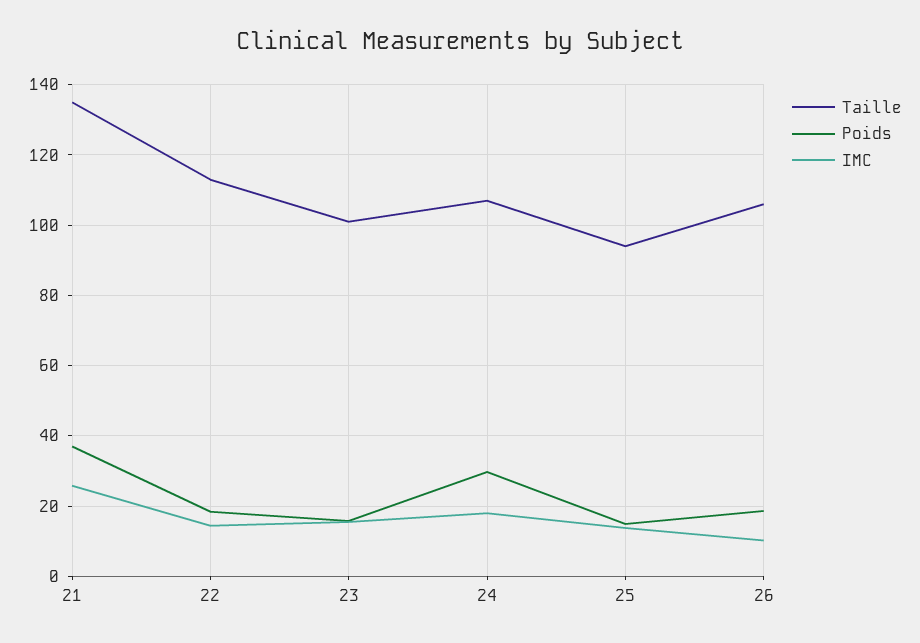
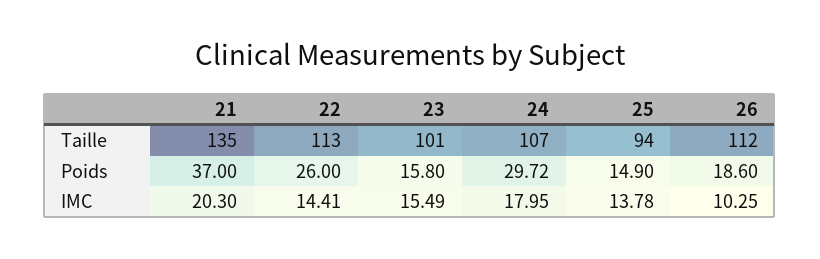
  {
    "Taille": {
      "21": 135,
      "22": 113,
      "23": 101,
      "24": 107,
      "25": 94,
-     "26": 106
+     "26": 112
    },
    "Poids": {
      "21": 37,
-     "22": 18,
+     "22": 26,
      "23": 15.8,
      "24": 29.72,
      "25": 14.9,
      "26": 18.6
    },
    "IMC": {
-     "21": 26,
+     "21": 20.3,
      "22": 14.41,
      "23": 15.49,
      "24": 17.95,
      "25": 13.78,
      "26": 10.25
    }
  }

